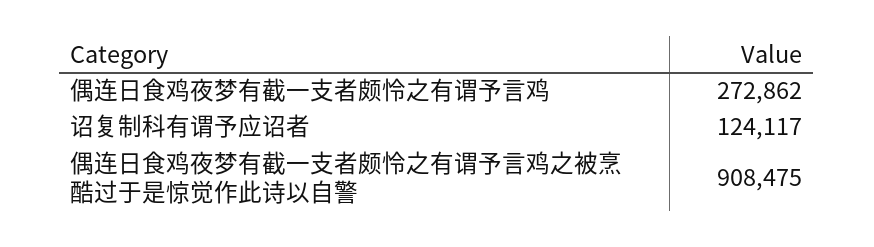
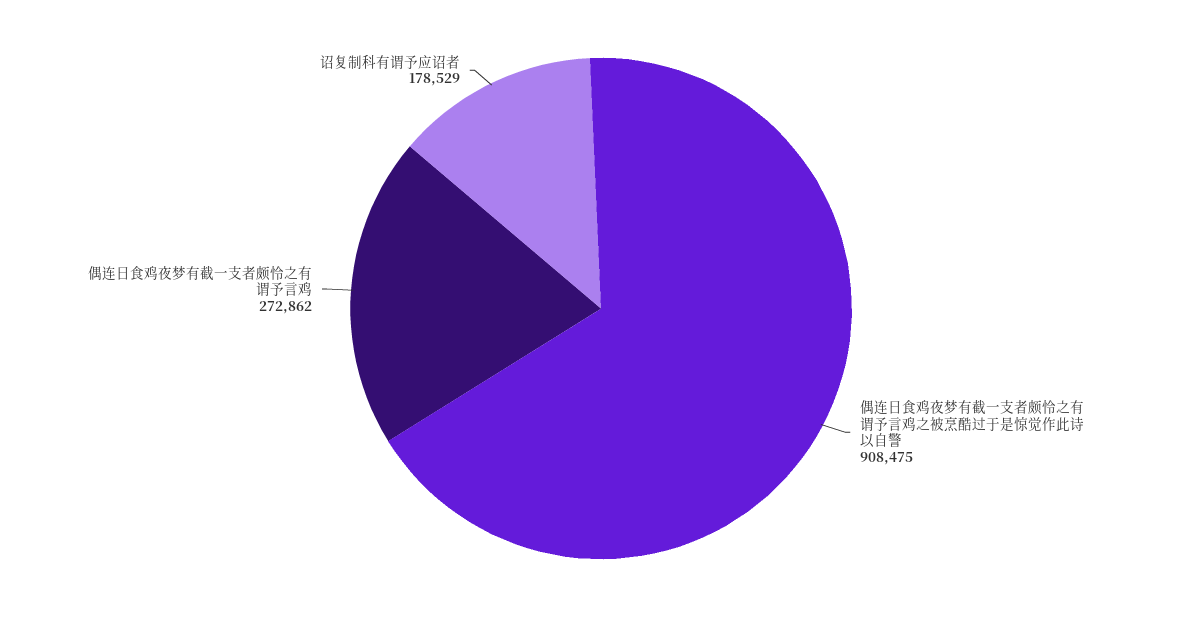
  {
    "偶连日食鸡夜梦有截一支者颇怜之有谓予言鸡": 272862,
-   "诏复制科有谓予应诏者": 124117,
+   "诏复制科有谓予应诏者": 178529,
    "偶连日食鸡夜梦有截一支者颇怜之有谓予言鸡之被烹酷过于是惊觉作此诗以自警": 908475
  }

